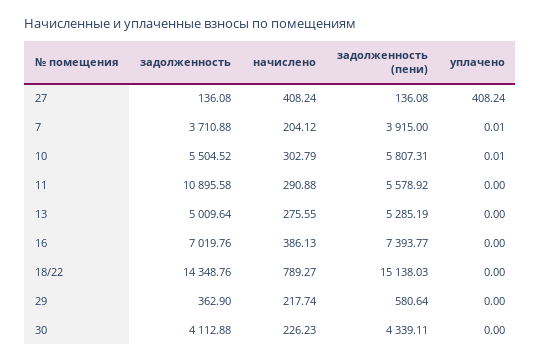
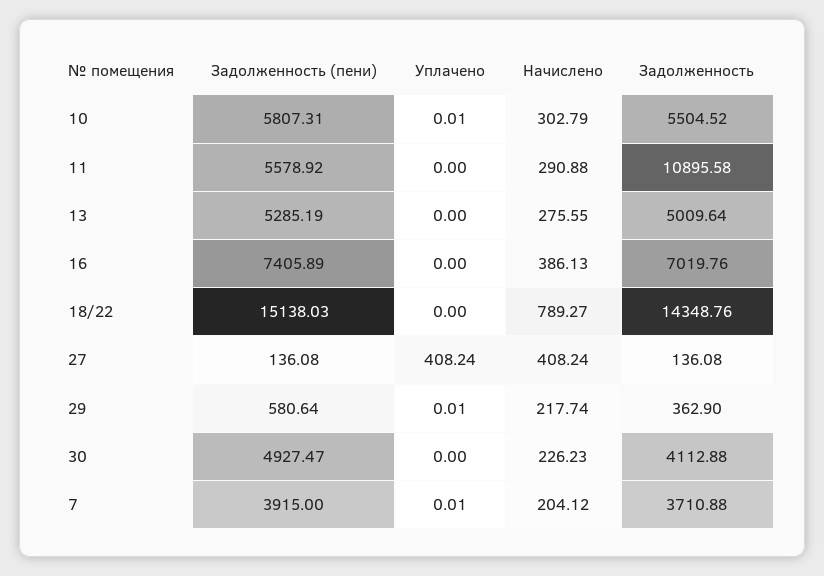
  {
    "задолженность": {
      "27": 136.08,
      "7": 3710.88,
      "10": 5504.52,
      "11": 10895.58,
      "13": 5009.64,
      "16": 7019.76,
      "18/22": 14348.76,
      "29": 362.9,
      "30": 4112.88
    },
    "начислено": {
      "27": 408.24,
      "7": 204.12,
      "10": 302.79,
      "11": 290.88,
      "13": 275.55,
      "16": 386.13,
      "18/22": 789.27,
      "29": 217.74,
      "30": 226.23
    },
    "задолженность (пени)": {
      "27": 136.08,
      "7": 3915,
      "10": 5807.31,
      "11": 5578.92,
      "13": 5285.19,
-     "16": 7393.77,
+     "16": 7405.89,
      "18/22": 15138.03,
      "29": 580.64,
-     "30": 4339.11
+     "30": 4927.47
    },
    "уплачено": {
      "27": 408.24,
      "7": 0.01,
      "10": 0.01,
      "11": 0,
      "13": 0,
      "16": 0,
      "18/22": 0,
-     "29": 0,
+     "29": 0.01,
      "30": 0
    }
  }

